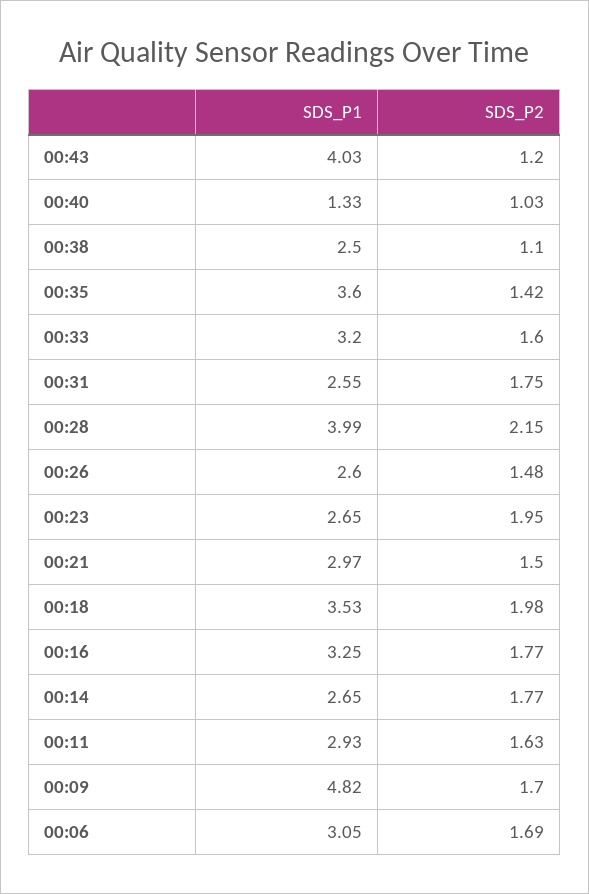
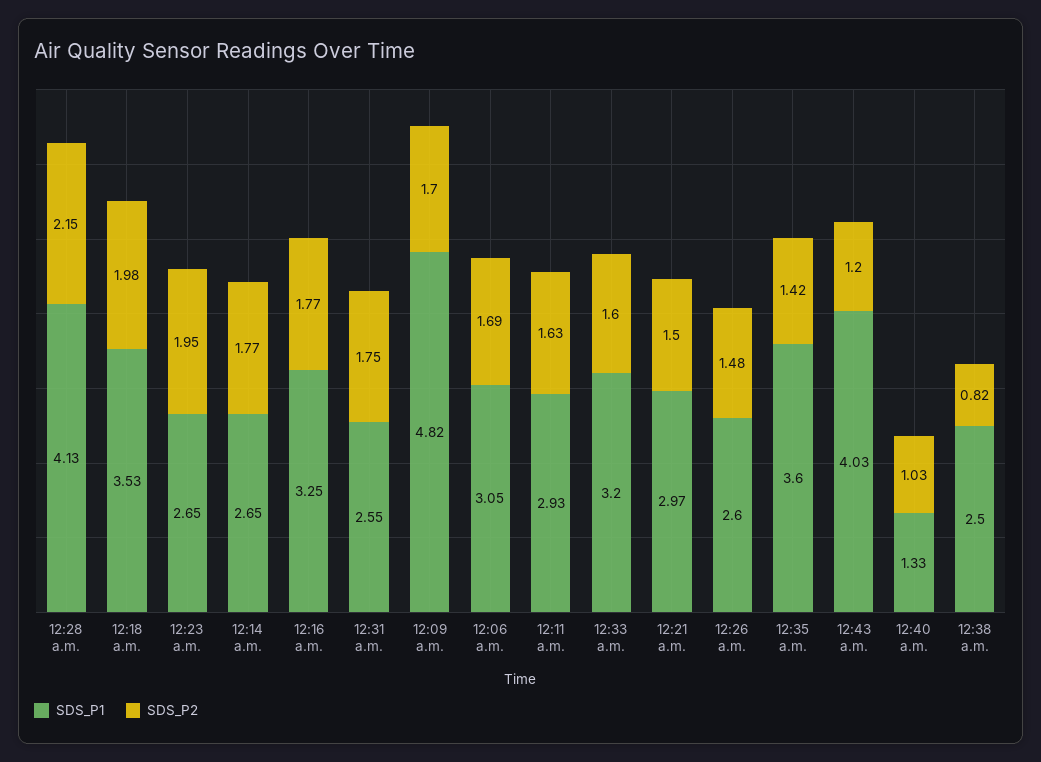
  {
    "SDS_P1": {
      "00:43": 4.03,
      "00:40": 1.33,
      "00:38": 2.5,
      "00:35": 3.6,
      "00:33": 3.2,
      "00:31": 2.55,
-     "00:28": 3.99,
+     "00:28": 4.13,
      "00:26": 2.6,
      "00:23": 2.65,
      "00:21": 2.97,
      "00:18": 3.53,
      "00:16": 3.25,
      "00:14": 2.65,
      "00:11": 2.93,
      "00:09": 4.82,
      "00:06": 3.05
    },
    "SDS_P2": {
      "00:43": 1.2,
      "00:40": 1.03,
-     "00:38": 1.1,
+     "00:38": 0.82,
      "00:35": 1.42,
      "00:33": 1.6,
      "00:31": 1.75,
      "00:28": 2.15,
      "00:26": 1.48,
      "00:23": 1.95,
      "00:21": 1.5,
      "00:18": 1.98,
      "00:16": 1.77,
      "00:14": 1.77,
      "00:11": 1.63,
      "00:09": 1.7,
      "00:06": 1.69
    }
  }

